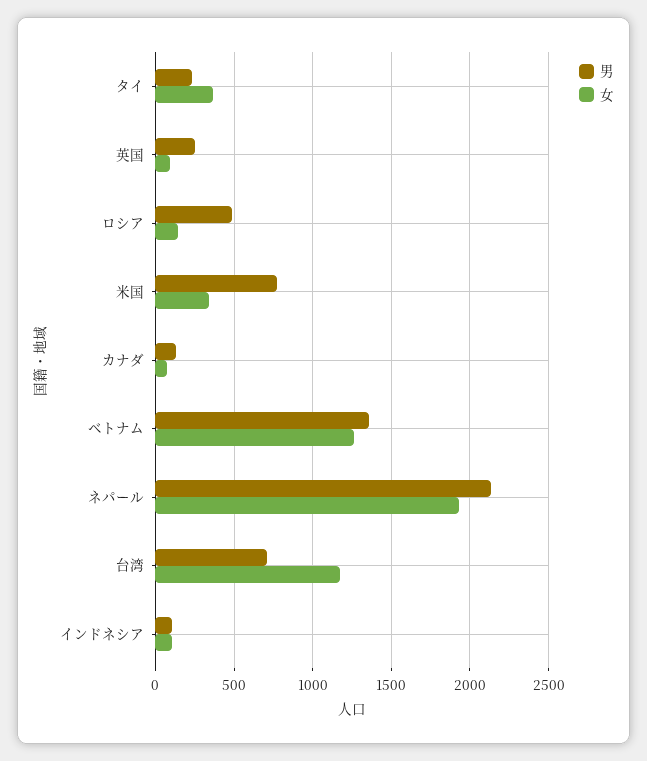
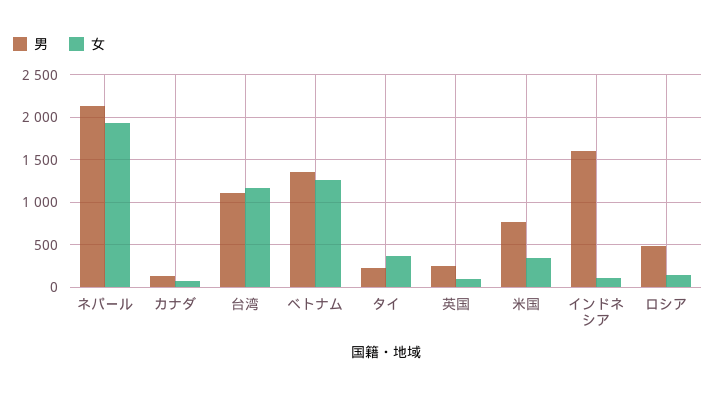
  {
    "男": {
      "タイ": 250,
      "英国": 250,
      "ロシア": 500,
      "米国": 750,
      "カナダ": 150,
      "ベトナム": 1350,
      "ネパール": 2150,
-     "台湾": 700,
+     "台湾": 1100,
-     "インドネシア": 100
+     "インドネシア": 1600
    },
    "女": {
      "タイ": 350,
      "英国": 100,
      "ロシア": 150,
      "米国": 350,
      "カナダ": 50,
      "ベトナム": 1250,
      "ネパール": 1950,
      "台湾": 1150,
      "インドネシア": 100
    }
  }

